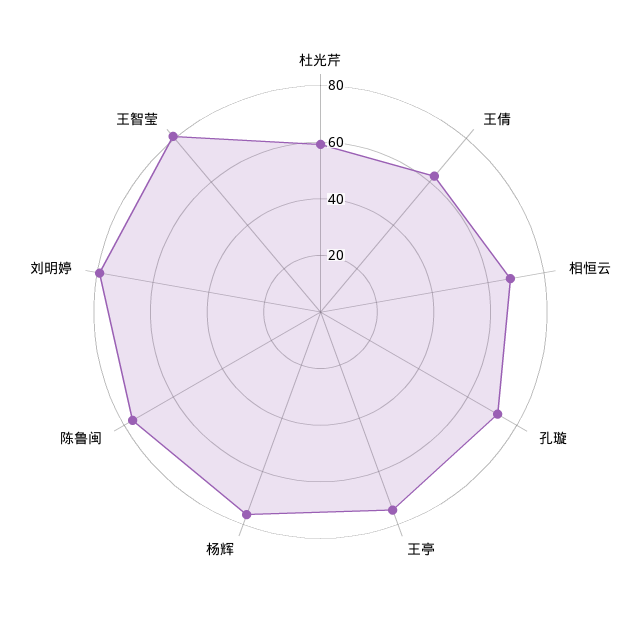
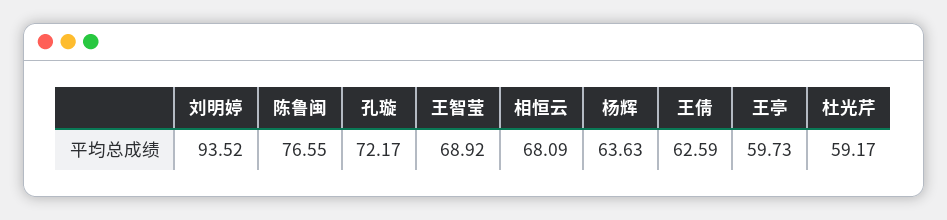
  {
    "杜光芹": 59.17,
    "王倩": 62.59,
    "相恒云": 68.09,
    "孔璇": 72.17,
-   "王亭": 75,
+   "王亭": 59.73,
-   "杨辉": 75,
+   "杨辉": 63.63,
    "陈鲁闽": 76.55,
-   "刘明婷": 80,
+   "刘明婷": 93.52,
-   "王智莹": 80
+   "王智莹": 68.92
  }

